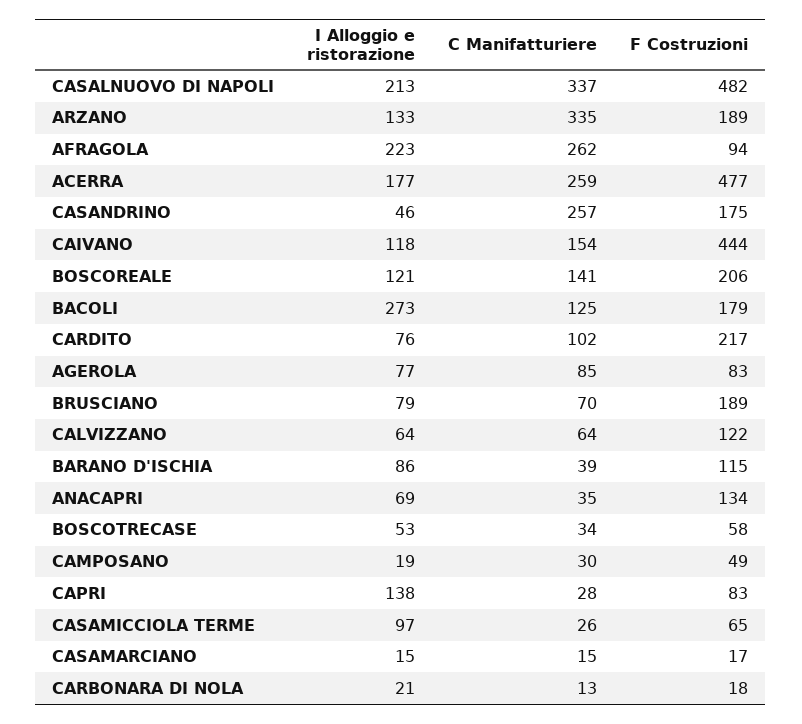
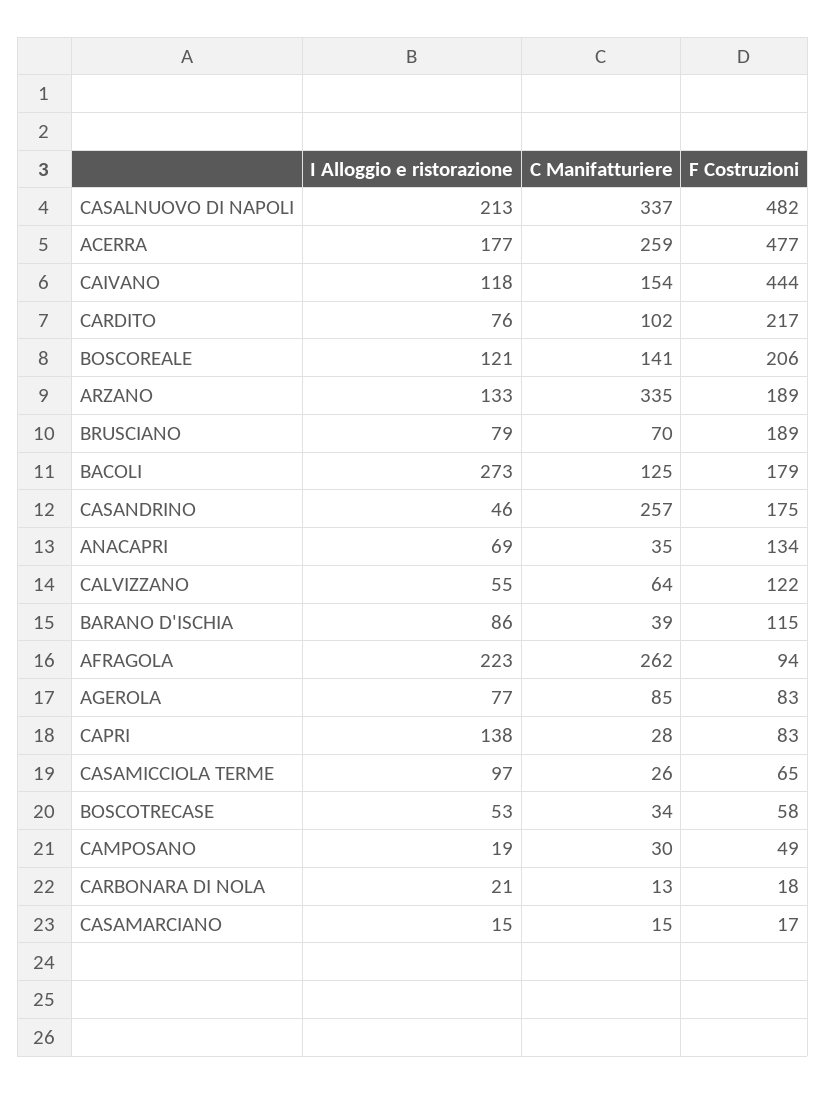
  {
    "I Alloggio e ristorazione": {
      "CASALNUOVO DI NAPOLI": 213,
      "ARZANO": 133,
      "AFRAGOLA": 223,
      "ACERRA": 177,
      "CASANDRINO": 46,
      "CAIVANO": 118,
      "BOSCOREALE": 121,
      "BACOLI": 273,
      "CARDITO": 76,
      "AGEROLA": 77,
      "BRUSCIANO": 79,
-     "CALVIZZANO": 64,
+     "CALVIZZANO": 55,
      "BARANO D'ISCHIA": 86,
      "ANACAPRI": 69,
      "BOSCOTRECASE": 53,
      "CAMPOSANO": 19,
      "CAPRI": 138,
      "CASAMICCIOLA TERME": 97,
      "CASAMARCIANO": 15,
      "CARBONARA DI NOLA": 21
    },
    "C Manifatturiere": {
      "CASALNUOVO DI NAPOLI": 337,
      "ARZANO": 335,
      "AFRAGOLA": 262,
      "ACERRA": 259,
      "CASANDRINO": 257,
      "CAIVANO": 154,
      "BOSCOREALE": 141,
      "BACOLI": 125,
      "CARDITO": 102,
      "AGEROLA": 85,
      "BRUSCIANO": 70,
      "CALVIZZANO": 64,
      "BARANO D'ISCHIA": 39,
      "ANACAPRI": 35,
      "BOSCOTRECASE": 34,
      "CAMPOSANO": 30,
      "CAPRI": 28,
      "CASAMICCIOLA TERME": 26,
      "CASAMARCIANO": 15,
      "CARBONARA DI NOLA": 13
    },
    "F Costruzioni": {
      "CASALNUOVO DI NAPOLI": 482,
      "ARZANO": 189,
      "AFRAGOLA": 94,
      "ACERRA": 477,
      "CASANDRINO": 175,
      "CAIVANO": 444,
      "BOSCOREALE": 206,
      "BACOLI": 179,
      "CARDITO": 217,
      "AGEROLA": 83,
      "BRUSCIANO": 189,
      "CALVIZZANO": 122,
      "BARANO D'ISCHIA": 115,
      "ANACAPRI": 134,
      "BOSCOTRECASE": 58,
      "CAMPOSANO": 49,
      "CAPRI": 83,
      "CASAMICCIOLA TERME": 65,
      "CASAMARCIANO": 17,
      "CARBONARA DI NOLA": 18
    }
  }

